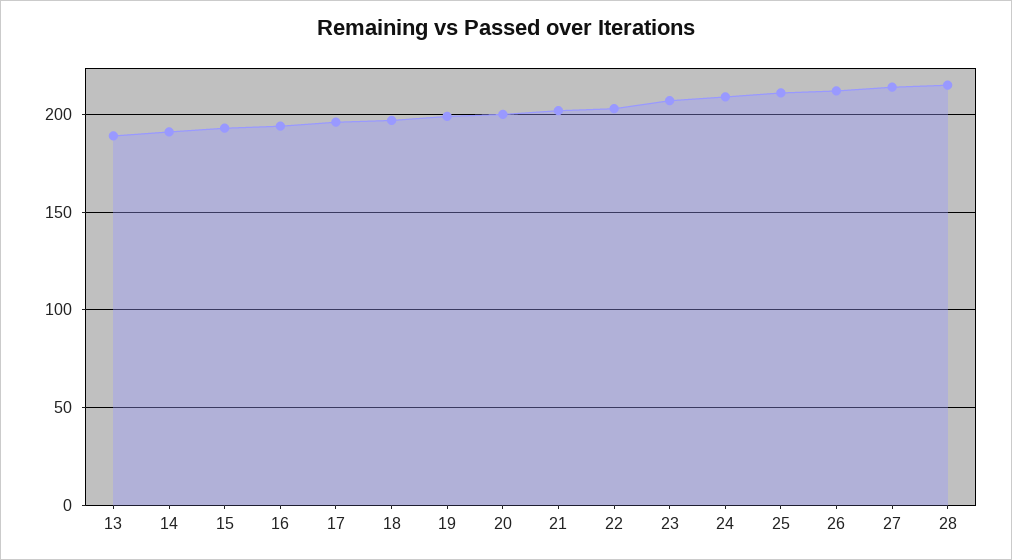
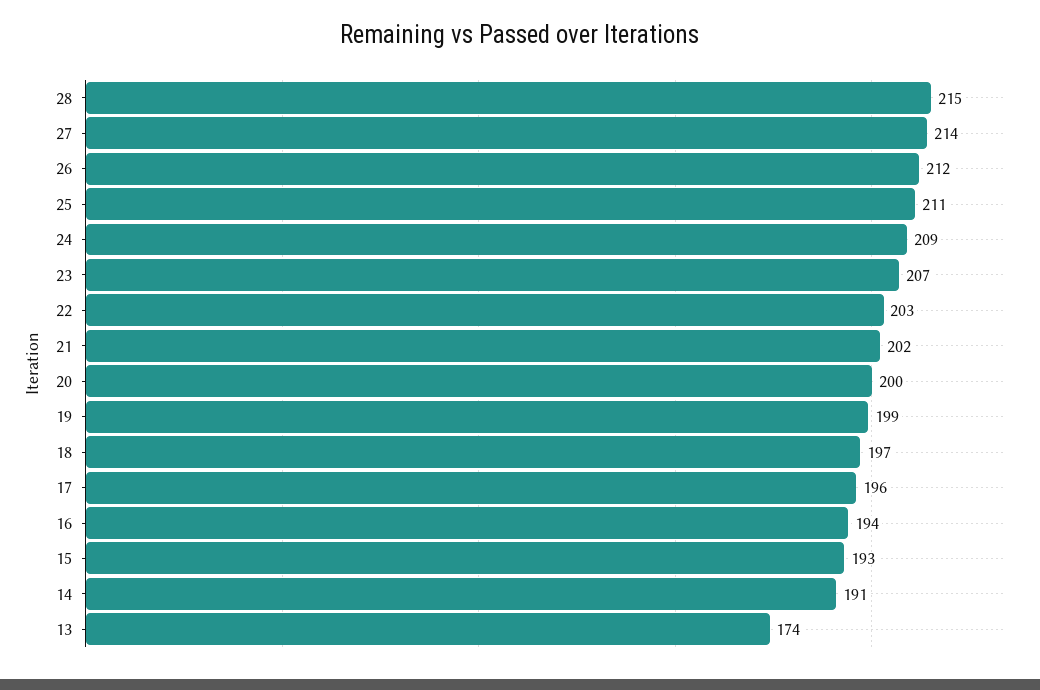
  {
-   "13": 190,
+   "13": 174,
    "14": 191,
    "15": 193,
    "16": 194,
    "17": 196,
    "18": 197,
    "19": 199,
    "20": 200,
    "21": 202,
    "22": 203,
    "23": 207,
    "24": 209,
    "25": 211,
    "26": 212,
    "27": 214,
    "28": 215
  }

